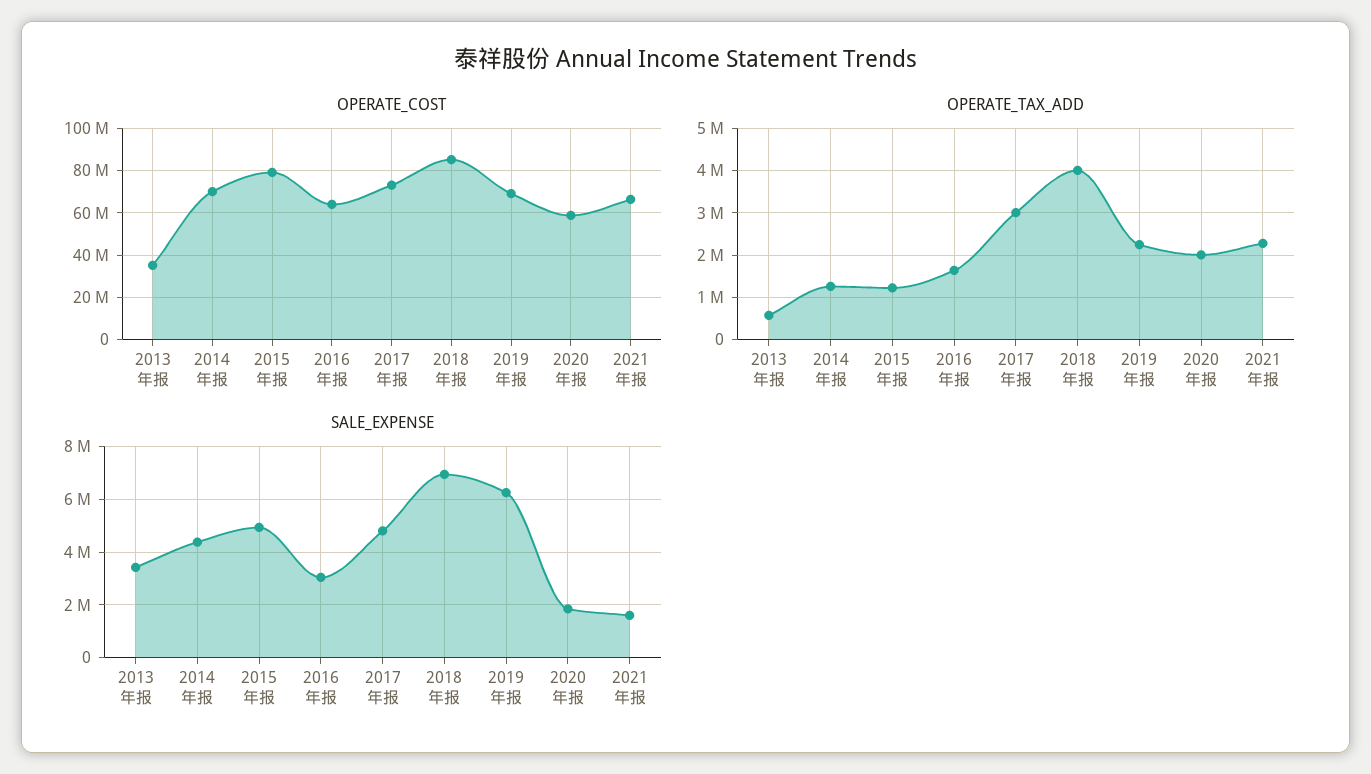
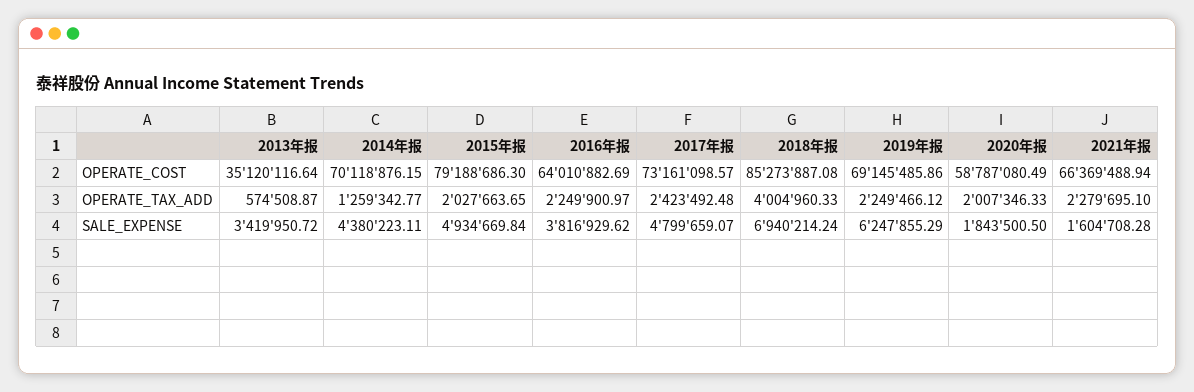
  {
    "OPERATE_COST": {
      "2013年报": 35120116.64,
      "2014年报": 70118876.15,
      "2015年报": 79188686.3,
      "2016年报": 64010882.69,
      "2017年报": 73161098.57,
      "2018年报": 85273887.08,
      "2019年报": 69145485.86,
      "2020年报": 58787080.49,
      "2021年报": 66369488.94
    },
    "OPERATE_TAX_ADD": {
      "2013年报": 574508.87,
      "2014年报": 1259342.77,
-     "2015年报": 1200000,
+     "2015年报": 2027663.65,
-     "2016年报": 1600000,
+     "2016年报": 2249900.97,
-     "2017年报": 3000000,
+     "2017年报": 2423492.48,
      "2018年报": 4004960.33,
      "2019年报": 2249466.12,
      "2020年报": 2007346.33,
      "2021年报": 2279695.1
    },
    "SALE_EXPENSE": {
      "2013年报": 3419950.72,
      "2014年报": 4380223.11,
      "2015年报": 4934669.84,
-     "2016年报": 3000000,
+     "2016年报": 3816929.62,
      "2017年报": 4799659.07,
      "2018年报": 6940214.24,
      "2019年报": 6247855.29,
      "2020年报": 1843500.5,
      "2021年报": 1604708.28
    }
  }

